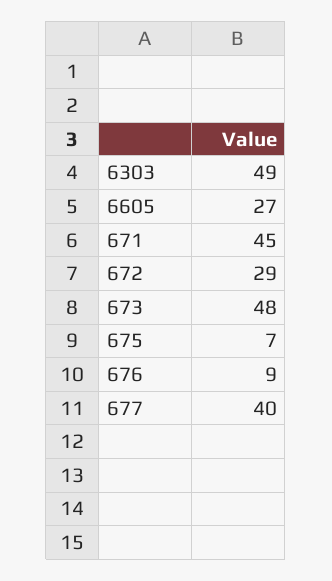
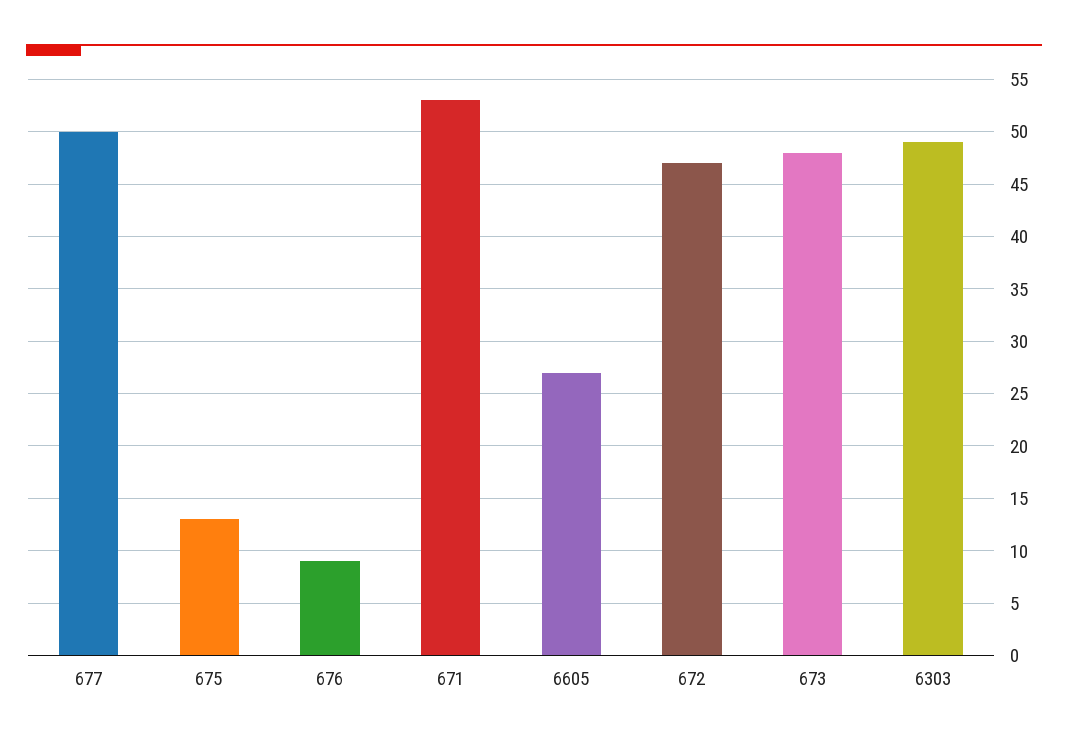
  {
    "6303": 49,
    "6605": 27,
-   "671": 45,
+   "671": 53,
-   "672": 29,
+   "672": 47,
    "673": 48,
-   "675": 7,
+   "675": 13,
    "676": 9,
-   "677": 40
+   "677": 50
  }

